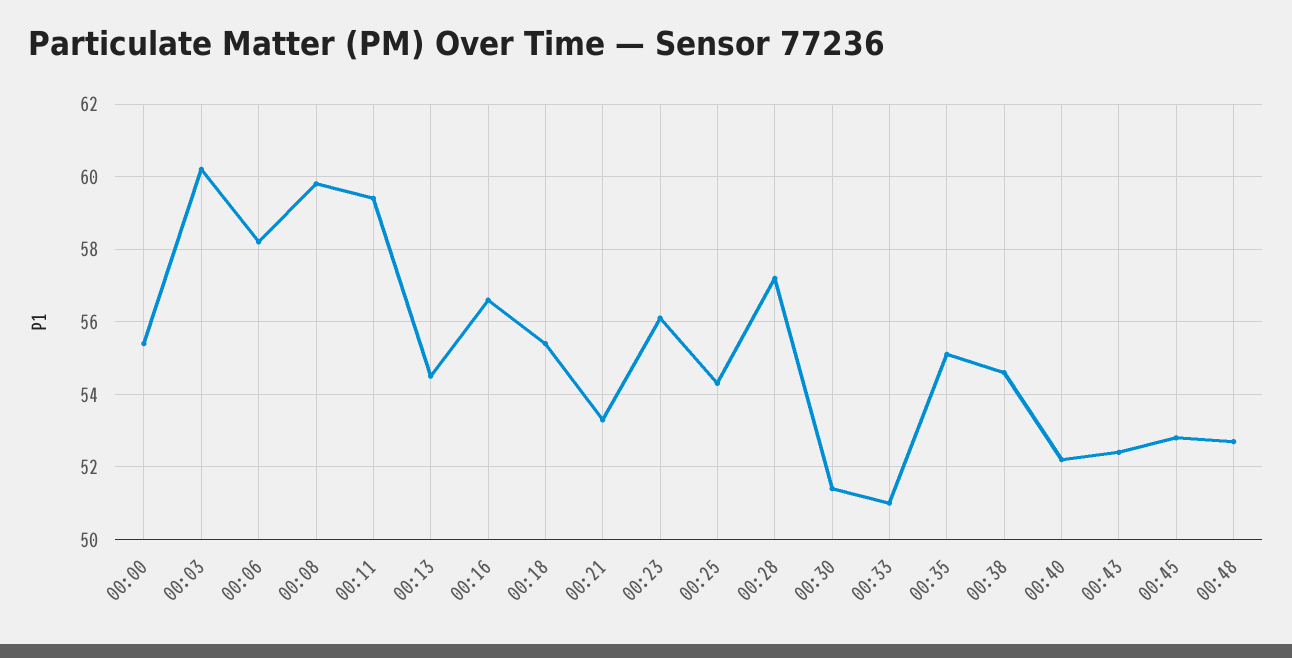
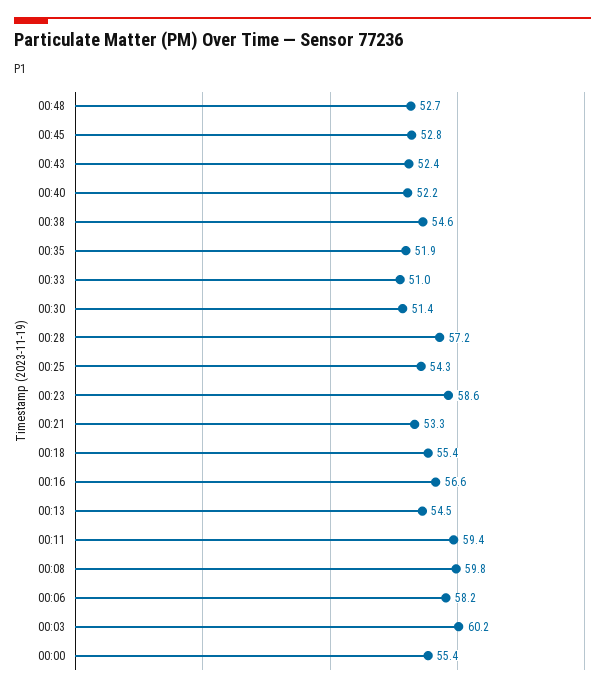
  {
    "00:00": 55.4,
    "00:03": 60.2,
    "00:06": 58.2,
    "00:08": 59.8,
    "00:11": 59.4,
    "00:13": 54.5,
    "00:16": 56.6,
    "00:18": 55.4,
    "00:21": 53.3,
-   "00:23": 56,
+   "00:23": 58.6,
    "00:25": 54.3,
    "00:28": 57.2,
    "00:30": 51.4,
    "00:33": 51,
-   "00:35": 55,
+   "00:35": 51.9,
    "00:38": 54.6,
    "00:40": 52.2,
    "00:43": 52.4,
    "00:45": 52.8,
    "00:48": 52.7
  }

